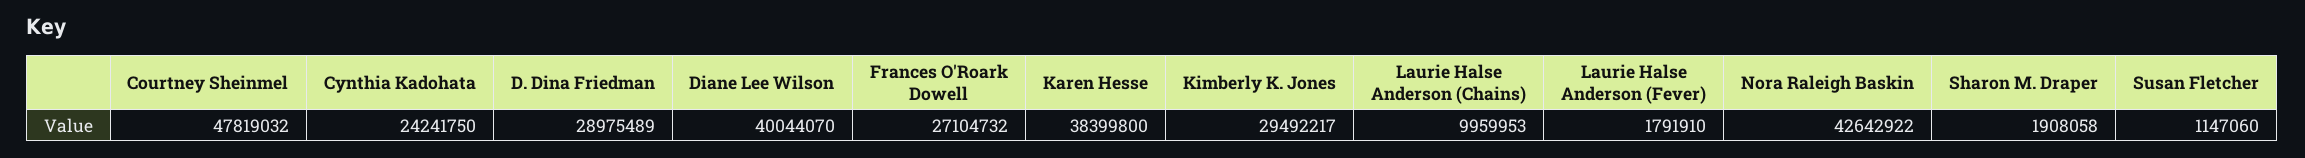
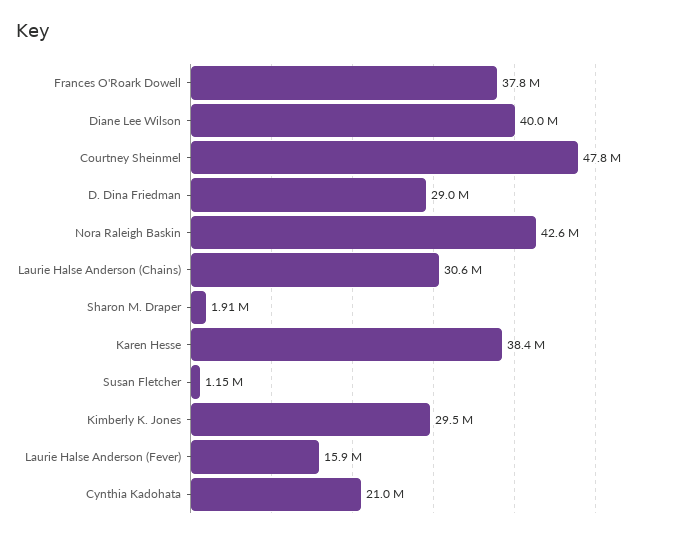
  {
    "Courtney Sheinmel": 47819032,
-   "Cynthia Kadohata": 24241750,
+   "Cynthia Kadohata": 21000000,
    "D. Dina Friedman": 28975489,
    "Diane Lee Wilson": 40044070,
-   "Frances O'Roark Dowell": 27104732,
+   "Frances O'Roark Dowell": 37800000,
    "Karen Hesse": 38399800,
    "Kimberly K. Jones": 29492217,
-   "Laurie Halse Anderson (Chains)": 9959953,
+   "Laurie Halse Anderson (Chains)": 30600000,
-   "Laurie Halse Anderson (Fever)": 1791910,
+   "Laurie Halse Anderson (Fever)": 15900000,
    "Nora Raleigh Baskin": 42642922,
    "Sharon M. Draper": 1908058,
    "Susan Fletcher": 1147060
  }

